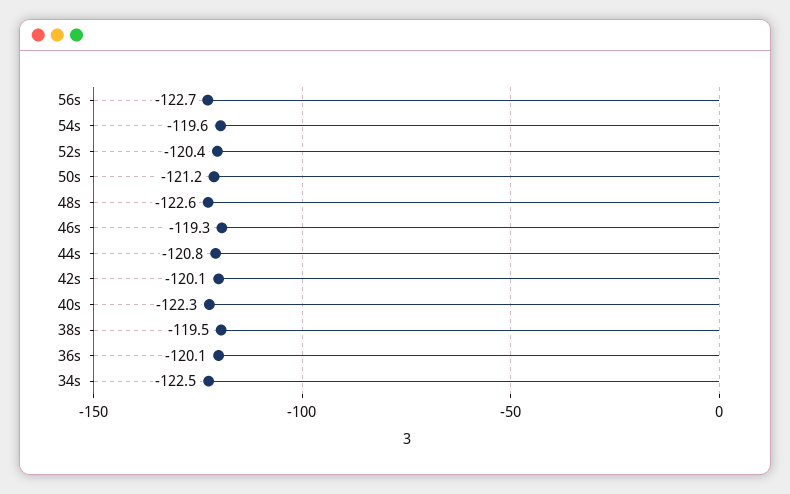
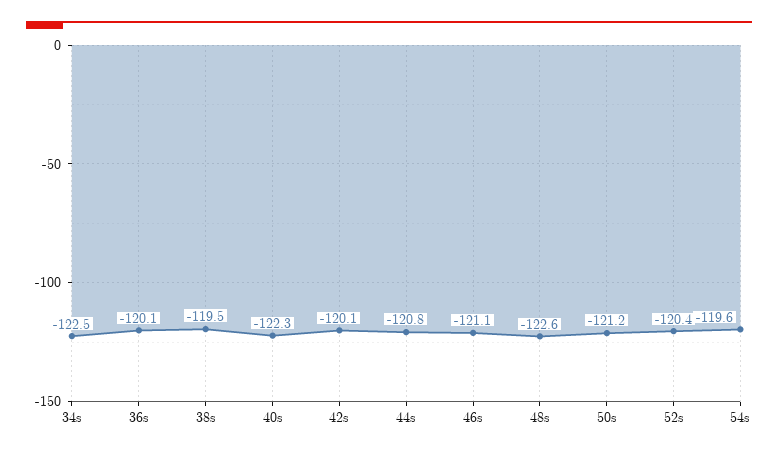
  {
-   "56s": -122.7,
    "54s": -119.6,
    "52s": -120.4,
    "50s": -121.2,
    "48s": -122.6,
-   "46s": -119.3,
+   "46s": -121.1,
    "44s": -120.8,
    "42s": -120.1,
    "40s": -122.3,
    "38s": -119.5,
    "36s": -120.1,
    "34s": -122.5
  }

